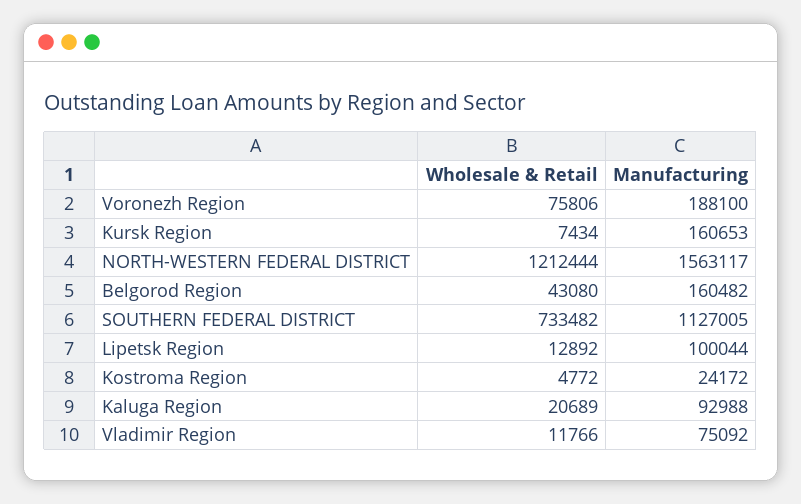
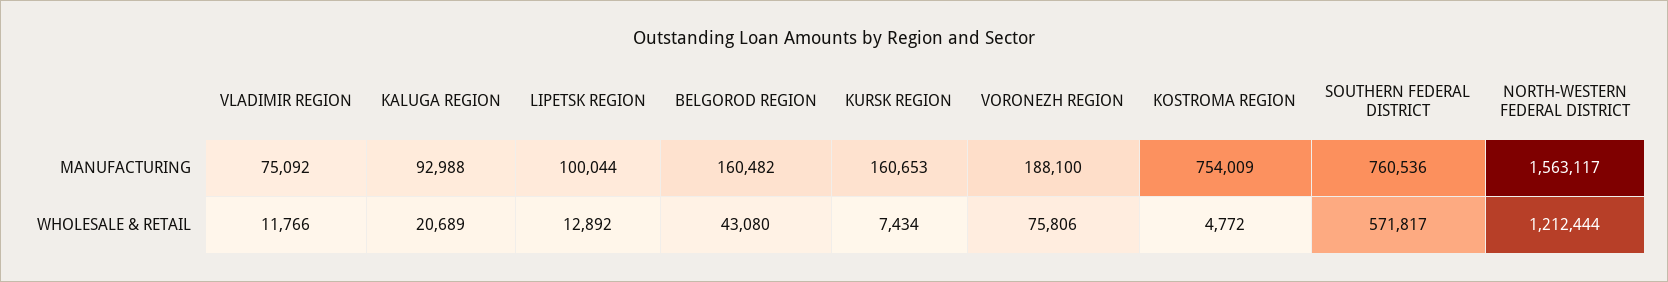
  {
    "Wholesale & Retail": {
      "Voronezh Region": 75806,
      "Kursk Region": 7434,
      "NORTH-WESTERN FEDERAL DISTRICT": 1212444,
      "Belgorod Region": 43080,
-     "SOUTHERN FEDERAL DISTRICT": 733482,
+     "SOUTHERN FEDERAL DISTRICT": 571817,
      "Lipetsk Region": 12892,
      "Kostroma Region": 4772,
      "Kaluga Region": 20689,
      "Vladimir Region": 11766
    },
    "Manufacturing": {
      "Voronezh Region": 188100,
      "Kursk Region": 160653,
      "NORTH-WESTERN FEDERAL DISTRICT": 1563117,
      "Belgorod Region": 160482,
-     "SOUTHERN FEDERAL DISTRICT": 1127005,
+     "SOUTHERN FEDERAL DISTRICT": 760536,
      "Lipetsk Region": 100044,
-     "Kostroma Region": 24172,
+     "Kostroma Region": 754009,
      "Kaluga Region": 92988,
      "Vladimir Region": 75092
    }
  }

